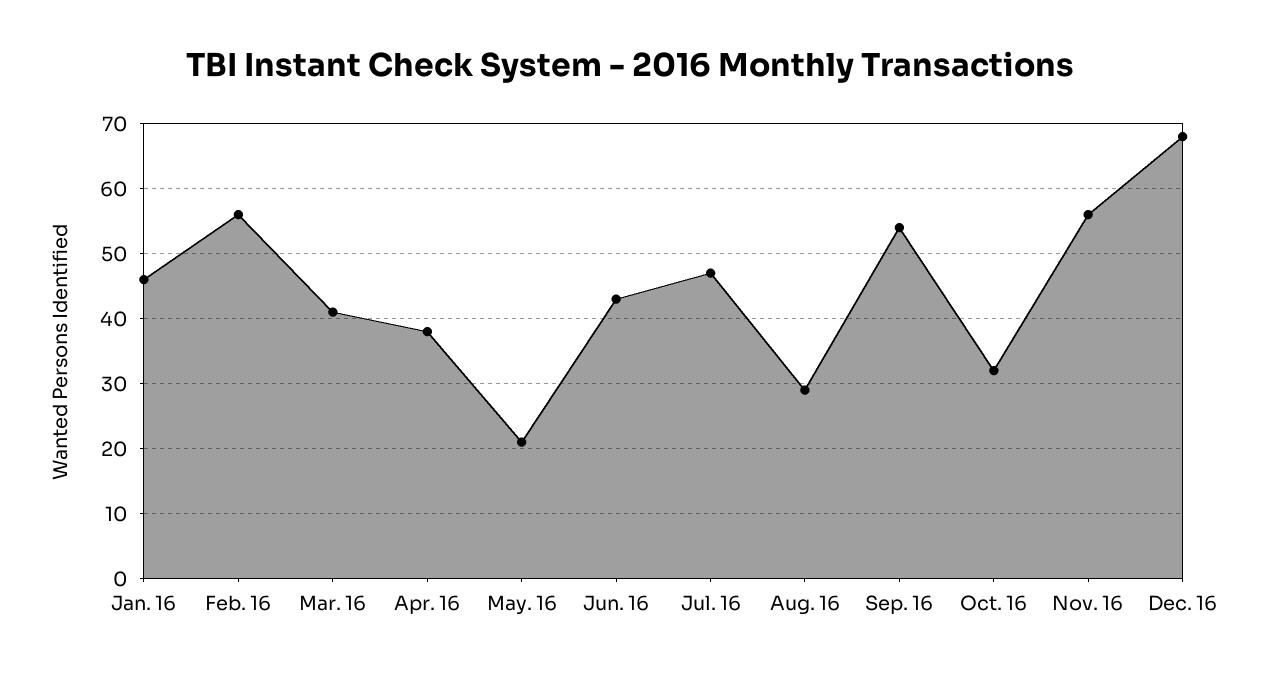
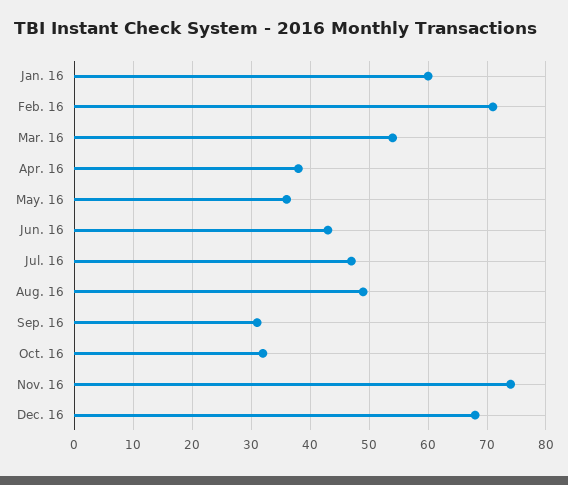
  {
-   "Jan. 16": 46,
+   "Jan. 16": 60,
-   "Feb. 16": 56,
+   "Feb. 16": 70,
-   "Mar. 16": 41,
+   "Mar. 16": 55,
    "Apr. 16": 38,
-   "May. 16": 21,
+   "May. 16": 35,
    "Jun. 16": 43,
    "Jul. 16": 47,
-   "Aug. 16": 29,
+   "Aug. 16": 50,
-   "Sep. 16": 54,
+   "Sep. 16": 30,
    "Oct. 16": 32,
-   "Nov. 16": 56,
+   "Nov. 16": 75,
    "Dec. 16": 68
  }

